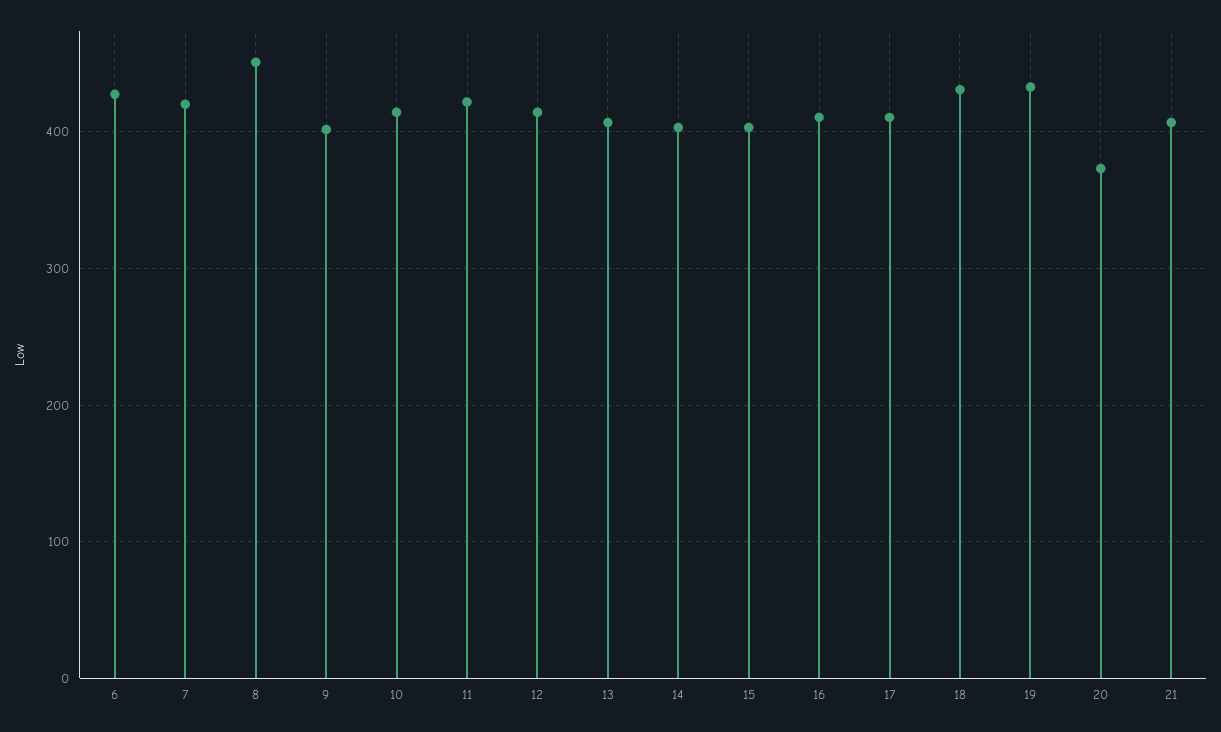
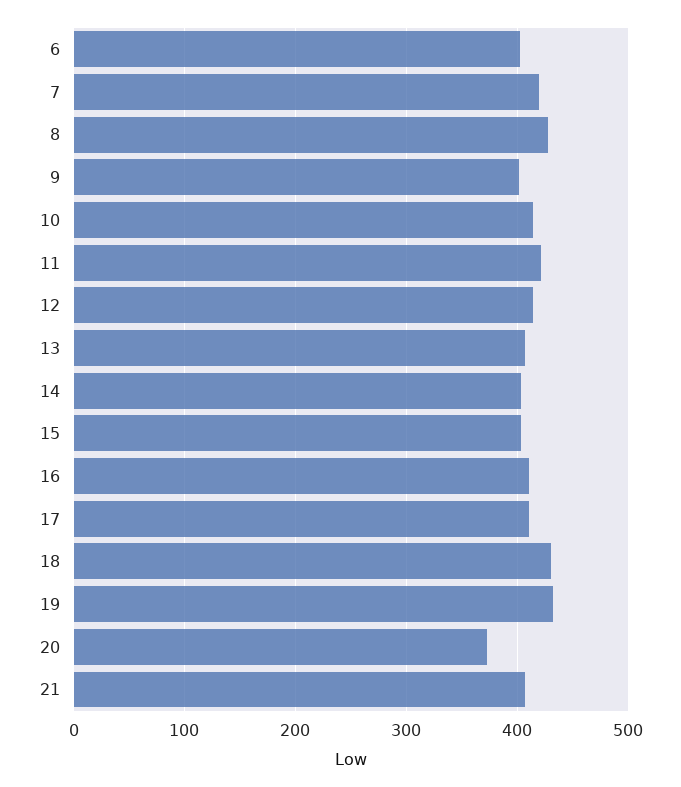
  {
-   "6": 430,
+   "6": 400,
    "7": 420,
-   "8": 450,
+   "8": 430,
    "9": 400,
    "10": 410,
    "11": 420,
    "12": 410,
    "13": 410,
    "14": 400,
    "15": 400,
    "16": 410,
    "17": 410,
    "18": 430,
    "19": 430,
    "20": 370,
    "21": 410
  }

